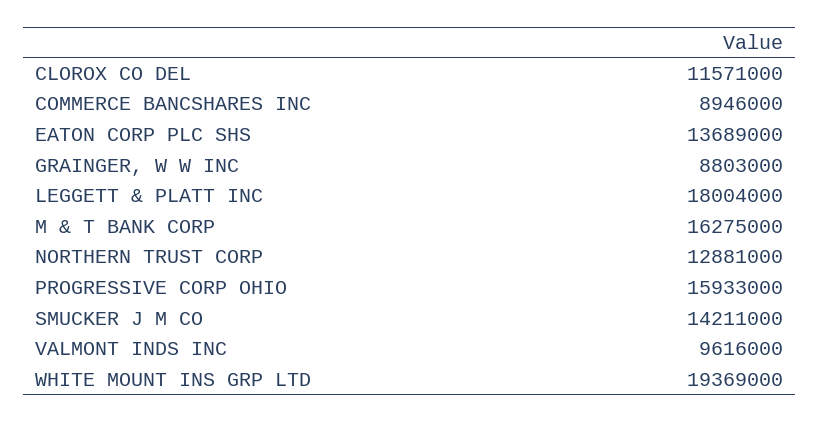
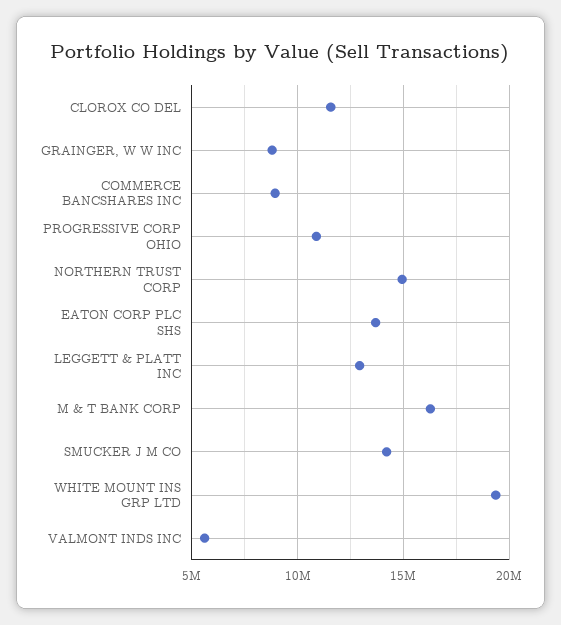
  {
    "CLOROX CO DEL": 11571000,
    "COMMERCE BANCSHARES INC": 8946000,
    "EATON CORP PLC SHS": 13689000,
    "GRAINGER, W W INC": 8803000,
-   "LEGGETT & PLATT INC": 18004000,
+   "LEGGETT & PLATT INC": 13000000,
    "M & T BANK CORP": 16275000,
-   "NORTHERN TRUST CORP": 12881000,
+   "NORTHERN TRUST CORP": 15000000,
-   "PROGRESSIVE CORP OHIO": 15933000,
+   "PROGRESSIVE CORP OHIO": 11000000,
    "SMUCKER J M CO": 14211000,
-   "VALMONT INDS INC": 9616000,
+   "VALMONT INDS INC": 5500000,
    "WHITE MOUNT INS GRP LTD": 19369000
  }

